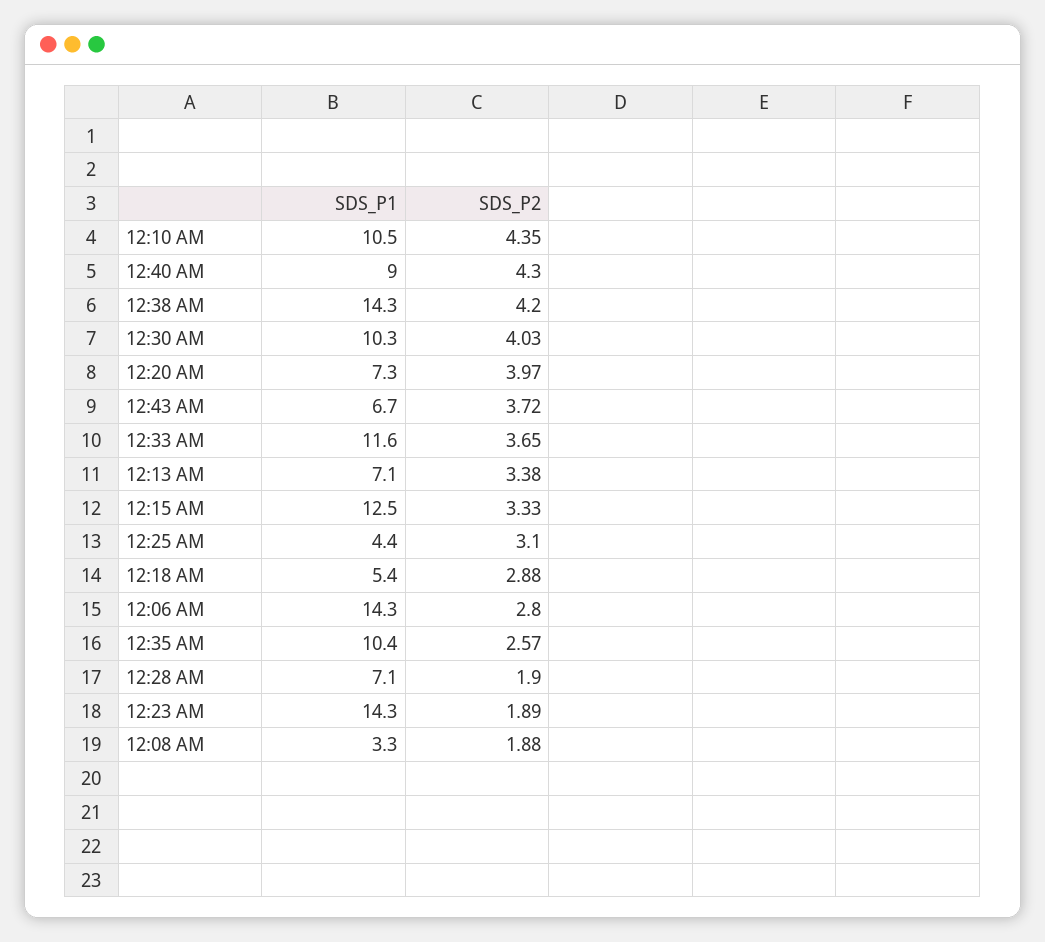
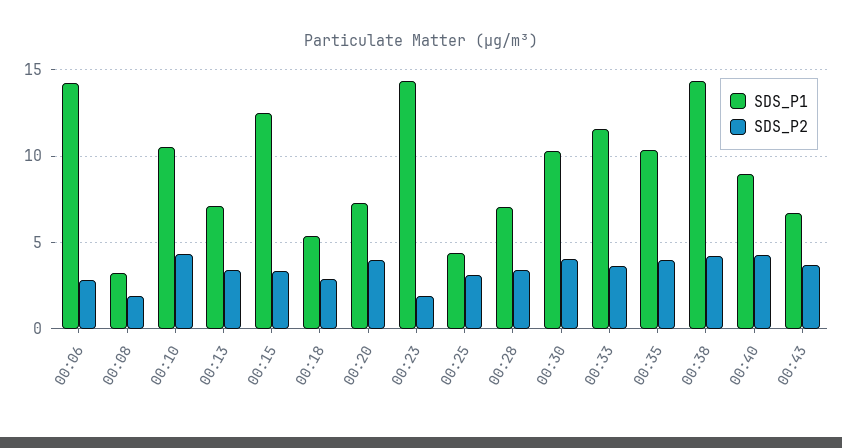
  {
    "SDS_P1": {
      "12:10 AM": 10.5,
      "12:40 AM": 9,
      "12:38 AM": 14.3,
      "12:30 AM": 10.3,
      "12:20 AM": 7.3,
      "12:43 AM": 6.7,
      "12:33 AM": 11.6,
      "12:13 AM": 7.1,
      "12:15 AM": 12.5,
      "12:25 AM": 4.4,
      "12:18 AM": 5.4,
      "12:06 AM": 14.3,
      "12:35 AM": 10.4,
      "12:28 AM": 7.1,
      "12:23 AM": 14.3,
      "12:08 AM": 3.3
    },
    "SDS_P2": {
      "12:10 AM": 4.35,
      "12:40 AM": 4.3,
      "12:38 AM": 4.2,
      "12:30 AM": 4.03,
      "12:20 AM": 3.97,
      "12:43 AM": 3.72,
      "12:33 AM": 3.65,
      "12:13 AM": 3.38,
      "12:15 AM": 3.33,
      "12:25 AM": 3.1,
      "12:18 AM": 2.88,
      "12:06 AM": 2.8,
-     "12:35 AM": 2.57,
+     "12:35 AM": 4,
-     "12:28 AM": 1.9,
+     "12:28 AM": 3.5,
      "12:23 AM": 1.89,
      "12:08 AM": 1.88
    }
  }

